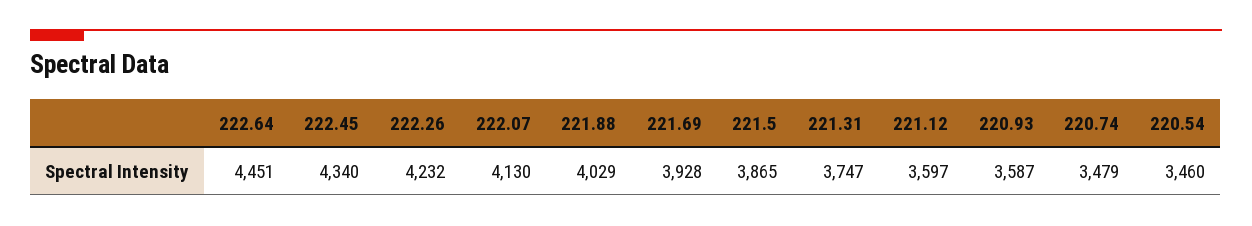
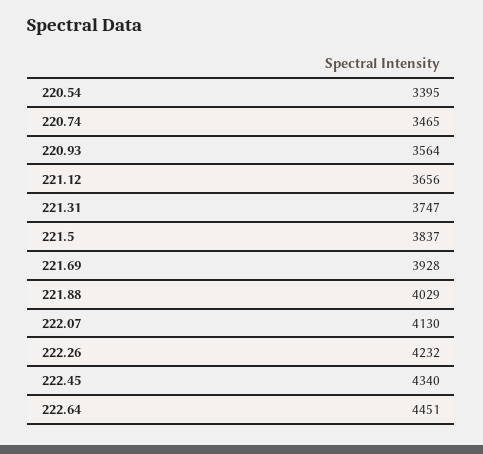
  {
    "222.64": 4451,
    "222.45": 4340,
    "222.26": 4232,
    "222.07": 4130,
    "221.88": 4029,
    "221.69": 3928,
-   "221.5": 3865,
+   "221.5": 3837,
    "221.31": 3747,
-   "221.12": 3597,
+   "221.12": 3656,
-   "220.93": 3587,
+   "220.93": 3564,
-   "220.74": 3479,
+   "220.74": 3465,
-   "220.54": 3460
+   "220.54": 3395
  }

